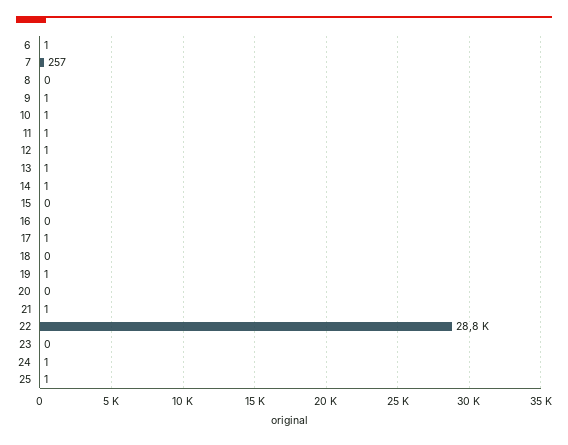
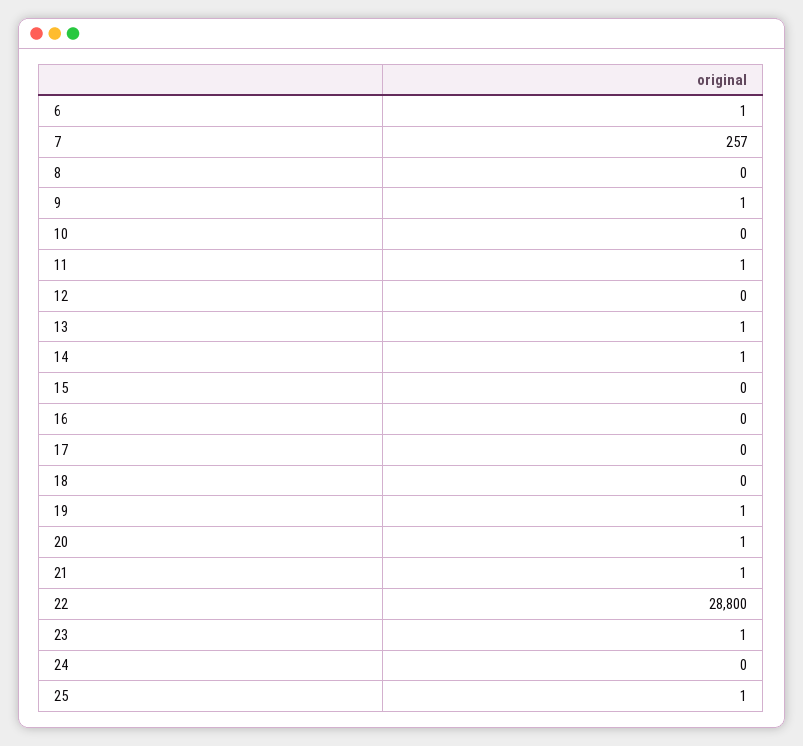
  {
    "6": 1,
    "7": 257,
    "8": 0,
    "9": 1,
-   "10": 1,
+   "10": 0,
    "11": 1,
-   "12": 1,
+   "12": 0,
    "13": 1,
    "14": 1,
    "15": 0,
    "16": 0,
-   "17": 1,
+   "17": 0,
    "18": 0,
    "19": 1,
-   "20": 0,
+   "20": 1,
    "21": 1,
    "22": 28800,
-   "23": 0,
+   "23": 1,
-   "24": 1,
+   "24": 0,
    "25": 1
  }

